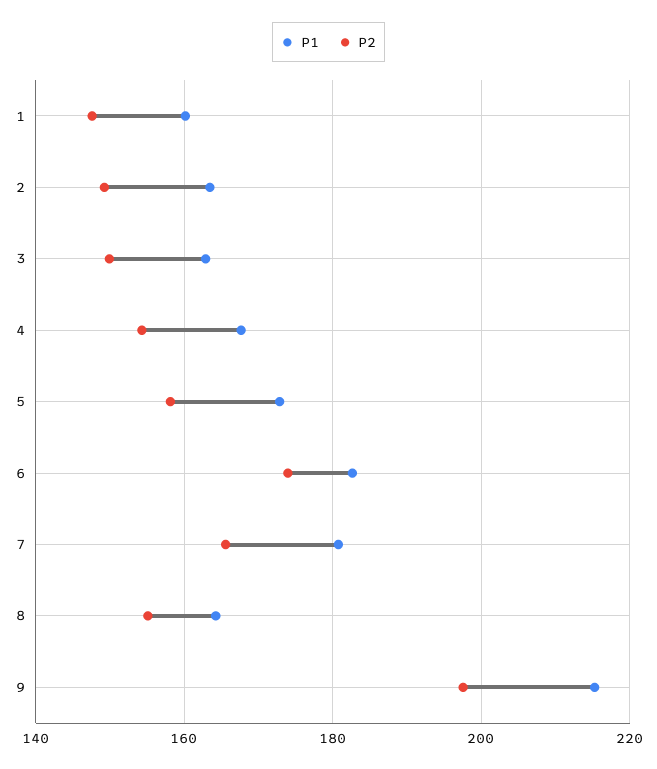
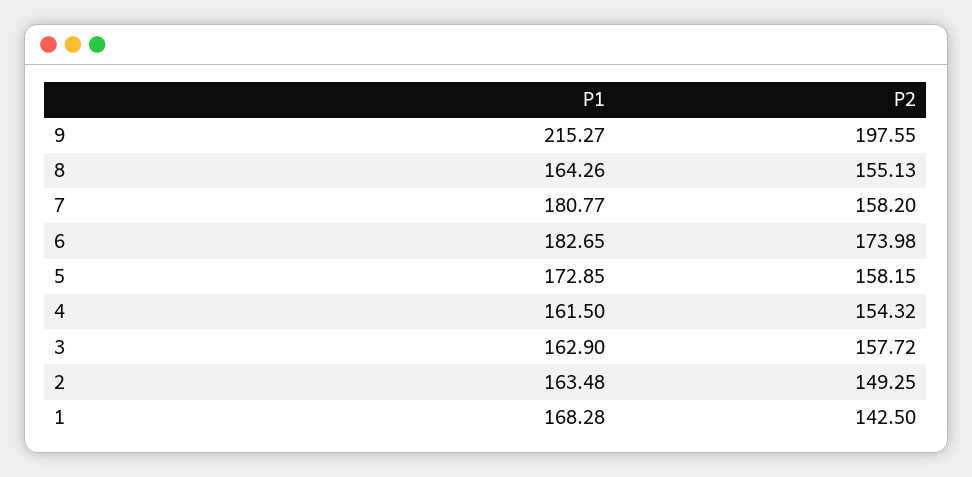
  {
    "P1": {
-     "1": 160,
+     "1": 168.28,
      "2": 163.48,
      "3": 162.9,
-     "4": 168,
+     "4": 161.5,
      "5": 172.85,
      "6": 182.65,
      "7": 180.77,
      "8": 164.26,
      "9": 215.27
    },
    "P2": {
-     "1": 148,
+     "1": 142.5,
      "2": 149.25,
-     "3": 150,
+     "3": 157.72,
      "4": 154.32,
      "5": 158.15,
      "6": 173.98,
-     "7": 166,
+     "7": 158.2,
      "8": 155.13,
      "9": 197.55
    }
  }

